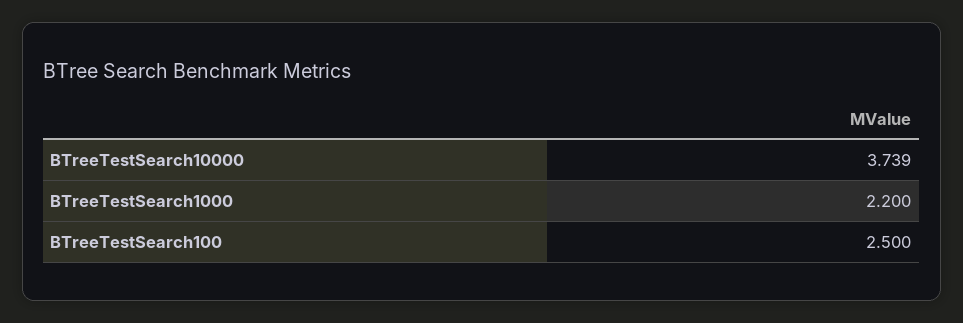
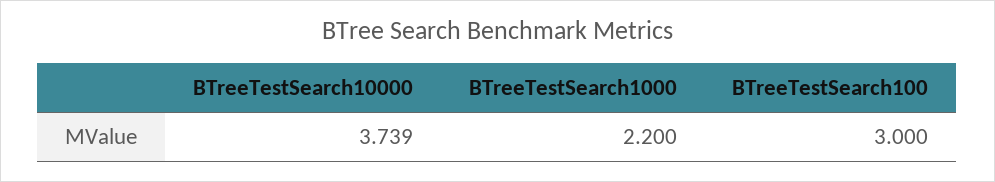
  {
    "BTreeTestSearch10000": 3.739,
    "BTreeTestSearch1000": 2.2,
-   "BTreeTestSearch100": 2.5
+   "BTreeTestSearch100": 3
  }

